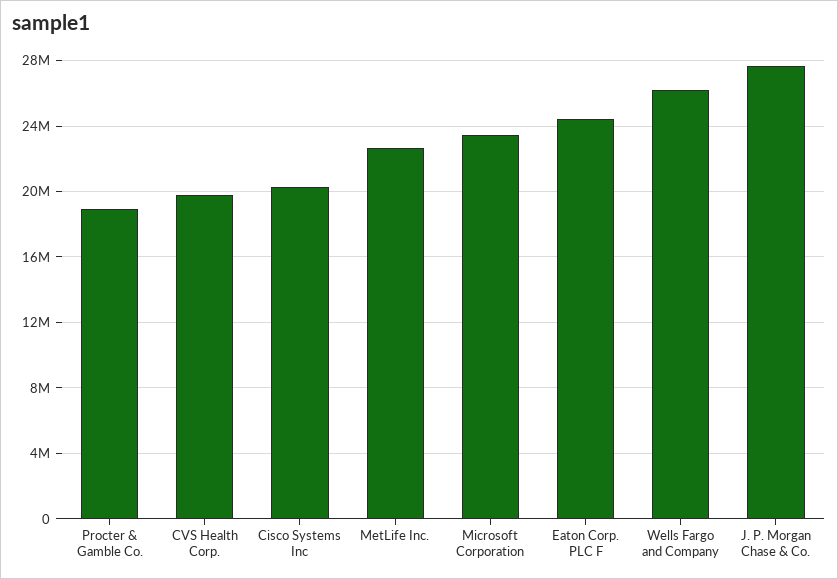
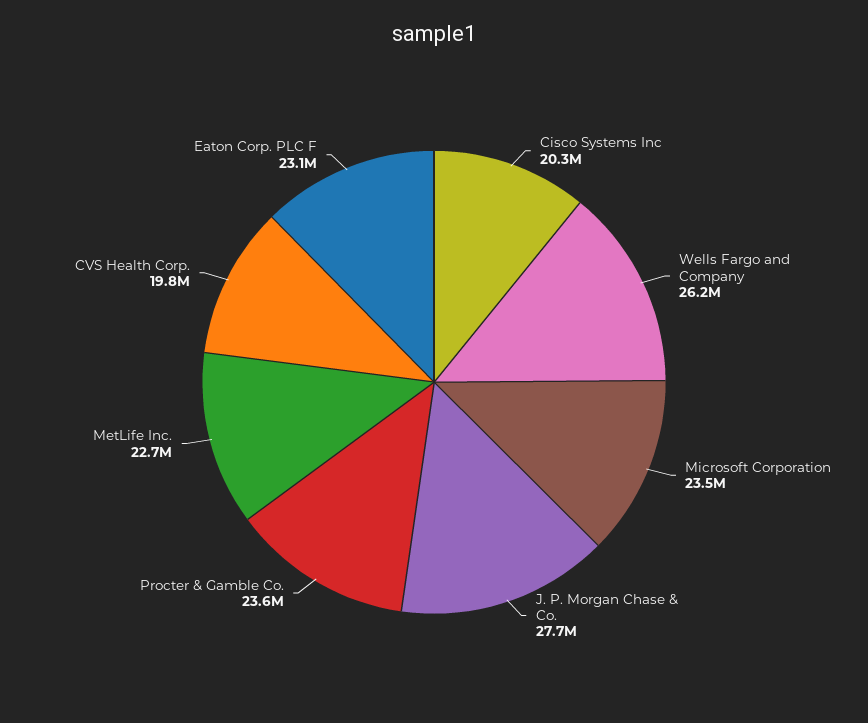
  {
-   "Procter & Gamble Co.": 19000000,
+   "Procter & Gamble Co.": 23600000,
    "CVS Health Corp.": 19800000,
    "Cisco Systems Inc": 20300000,
    "MetLife Inc.": 22700000,
    "Microsoft Corporation": 23500000,
-   "Eaton Corp. PLC F": 24500000,
+   "Eaton Corp. PLC F": 23100000,
    "Wells Fargo and Company": 26200000,
    "J. P. Morgan Chase & Co.": 27700000
  }

